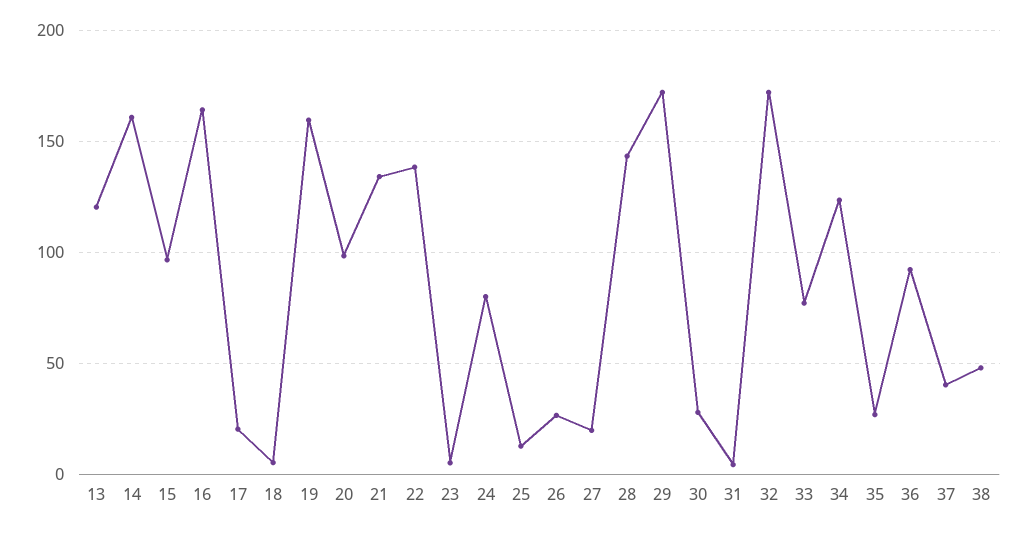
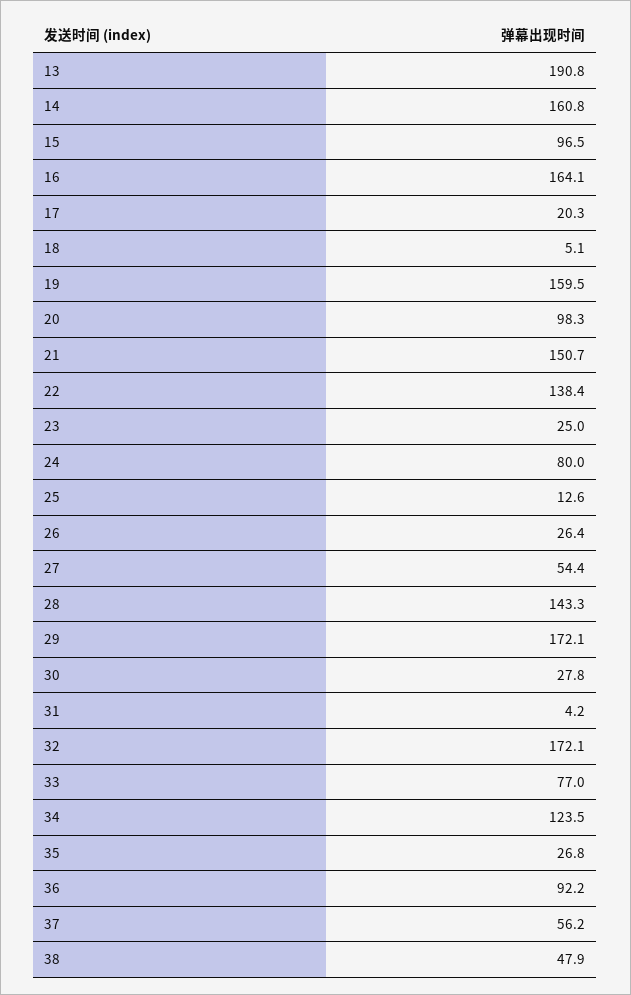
  {
-   "13": 120,
+   "13": 190.8,
    "14": 160.8,
    "15": 96.5,
    "16": 164.1,
    "17": 20.3,
    "18": 5.1,
    "19": 159.5,
    "20": 98.3,
-   "21": 135,
+   "21": 150.7,
    "22": 138.4,
-   "23": 5,
+   "23": 25,
    "24": 80,
    "25": 12.6,
    "26": 26.4,
-   "27": 20,
+   "27": 54.4,
    "28": 143.3,
    "29": 172.1,
    "30": 27.8,
    "31": 4.2,
    "32": 172.1,
    "33": 77,
    "34": 123.5,
    "35": 26.8,
    "36": 92.2,
-   "37": 40,
+   "37": 56.2,
    "38": 47.9
  }

